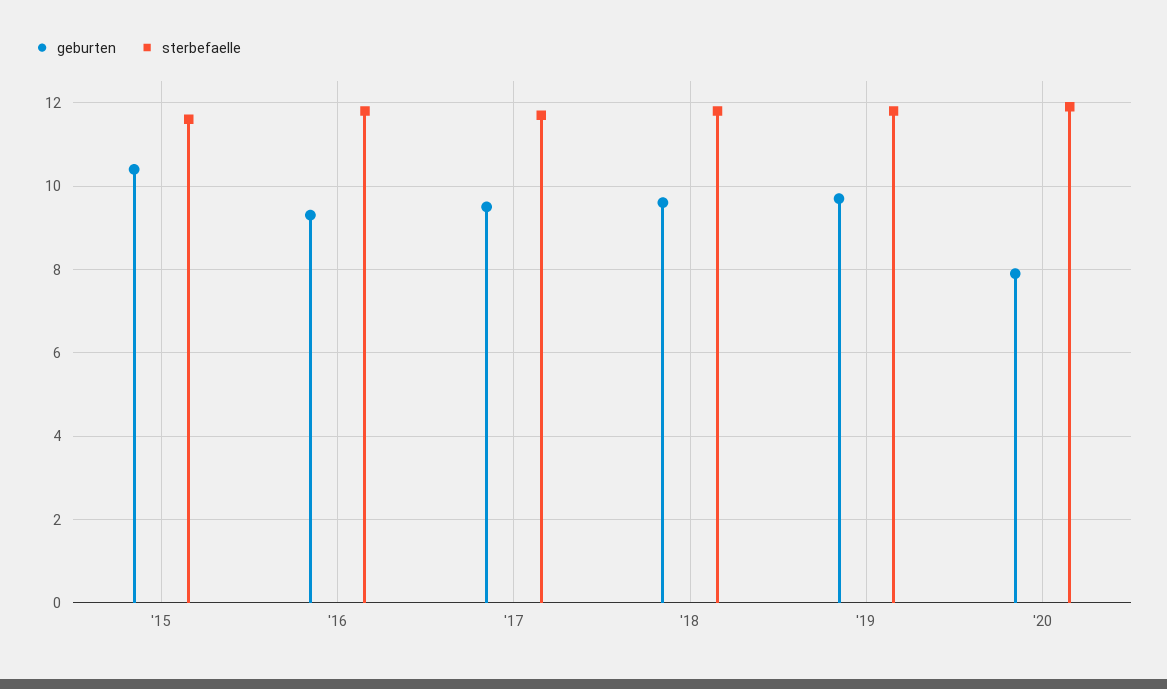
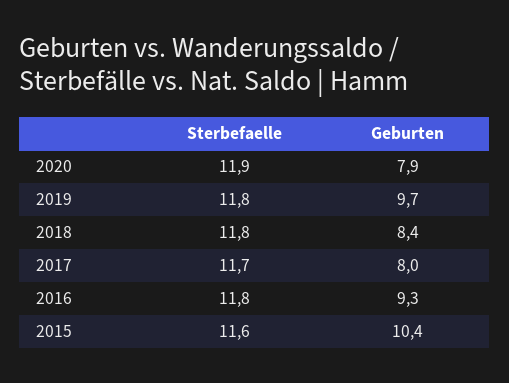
  {
    "geburten": {
      "'15": 10.4,
      "'16": 9.3,
-     "'17": 9.5,
+     "'17": 8,
-     "'18": 9.5,
+     "'18": 8.4,
      "'19": 9.7,
      "'20": 7.9
    },
    "sterbefaelle": {
      "'15": 11.6,
      "'16": 11.8,
      "'17": 11.7,
      "'18": 11.8,
      "'19": 11.8,
      "'20": 11.9
    }
  }

